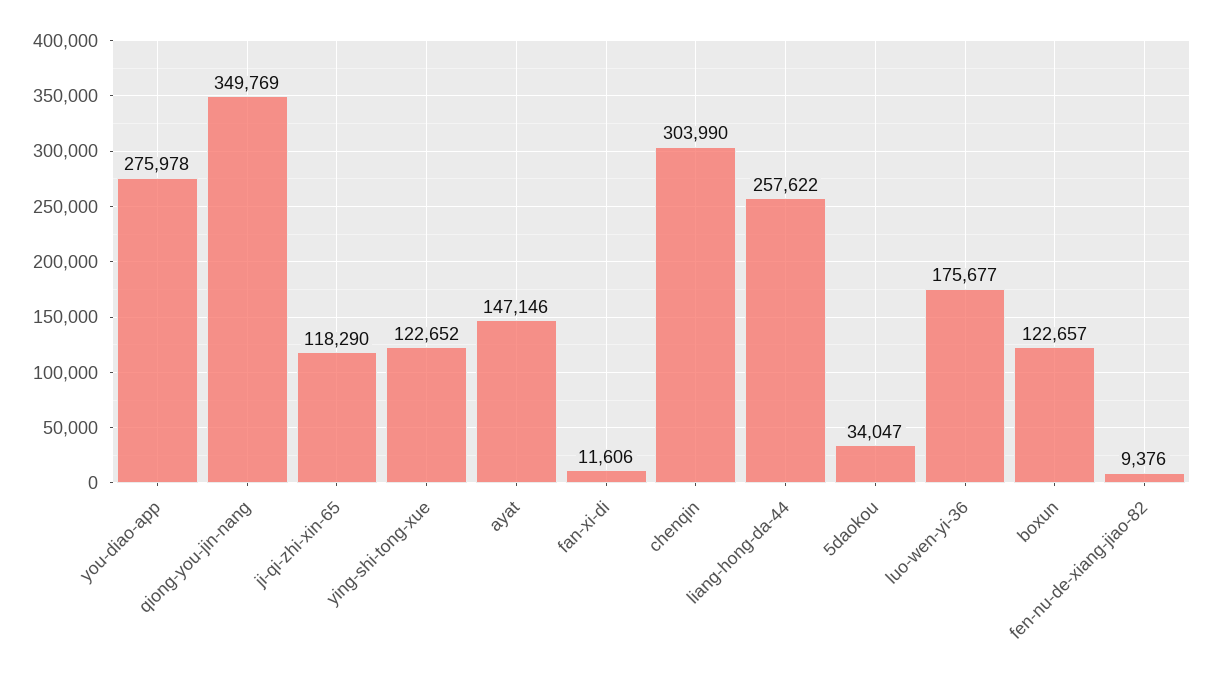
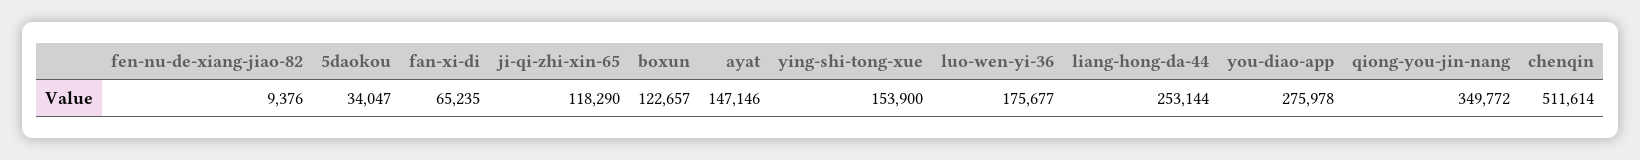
  {
    "you-diao-app": 275978,
-   "qiong-you-jin-nang": 349769,
+   "qiong-you-jin-nang": 349772,
    "ji-qi-zhi-xin-65": 118290,
-   "ying-shi-tong-xue": 122652,
+   "ying-shi-tong-xue": 153900,
    "ayat": 147146,
-   "fan-xi-di": 11606,
+   "fan-xi-di": 65235,
-   "chenqin": 303990,
+   "chenqin": 511614,
-   "liang-hong-da-44": 257622,
+   "liang-hong-da-44": 253144,
    "5daokou": 34047,
    "luo-wen-yi-36": 175677,
    "boxun": 122657,
    "fen-nu-de-xiang-jiao-82": 9376
  }

